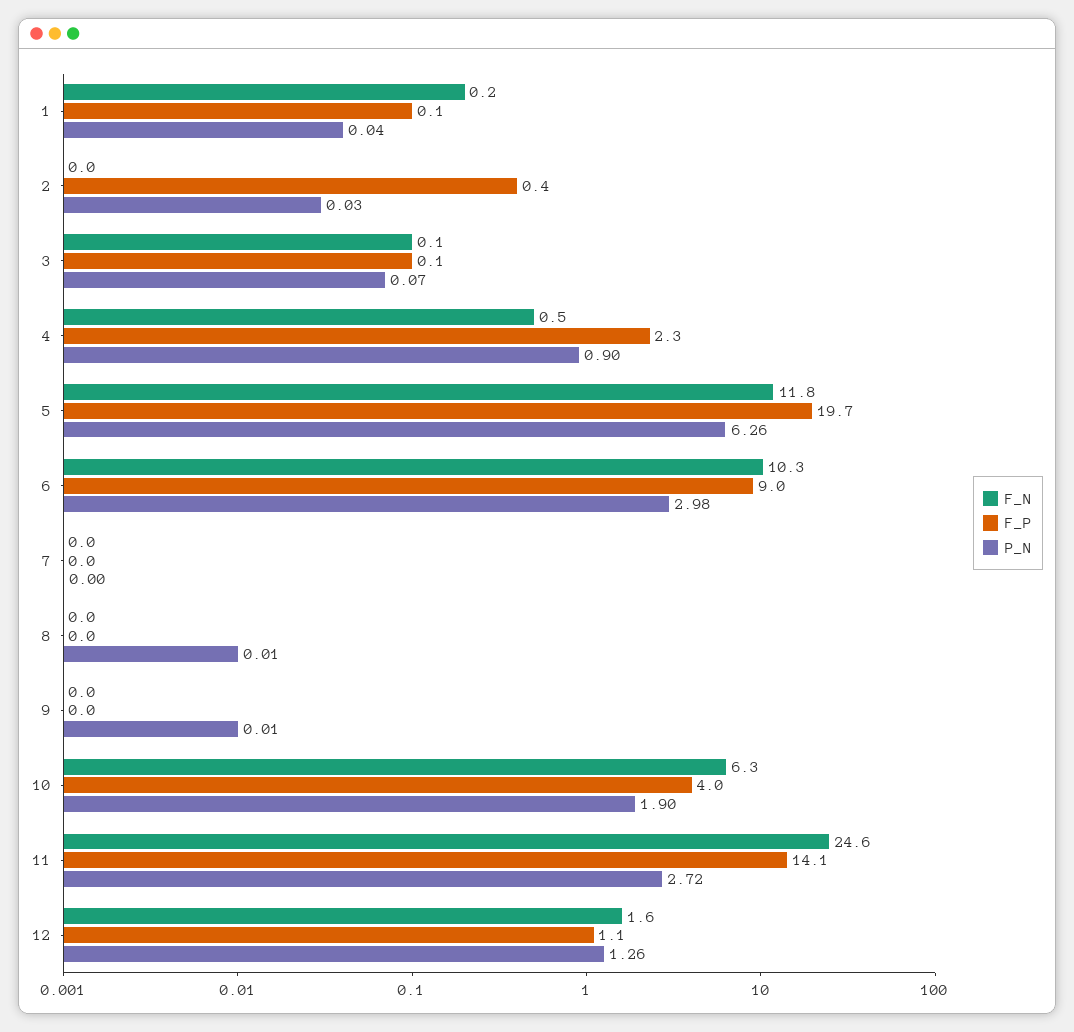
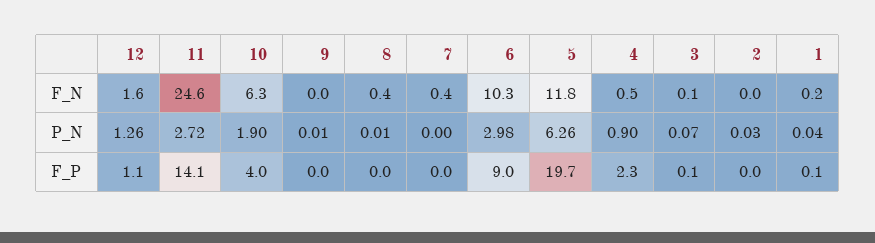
  {
    "F_N": {
      "1": 0.2,
      "2": 0,
      "3": 0.1,
      "4": 0.5,
      "5": 11.8,
      "6": 10.3,
-     "7": 0,
+     "7": 0.4,
-     "8": 0,
+     "8": 0.4,
      "9": 0,
      "10": 6.3,
      "11": 24.6,
      "12": 1.6
    },
    "F_P": {
      "1": 0.1,
-     "2": 0.4,
+     "2": 0,
      "3": 0.1,
      "4": 2.3,
      "5": 19.7,
      "6": 9,
      "7": 0,
      "8": 0,
      "9": 0,
      "10": 4,
      "11": 14.1,
      "12": 1.1
    },
    "P_N": {
      "1": 0.04,
      "2": 0.03,
      "3": 0.07,
      "4": 0.9,
      "5": 6.26,
      "6": 2.98,
      "7": 0,
      "8": 0.01,
      "9": 0.01,
      "10": 1.9,
      "11": 2.72,
      "12": 1.26
    }
  }

